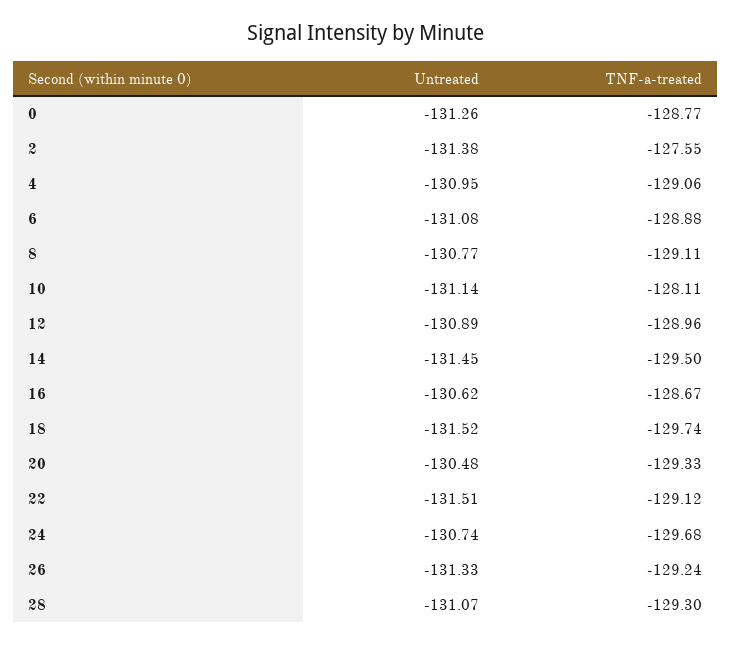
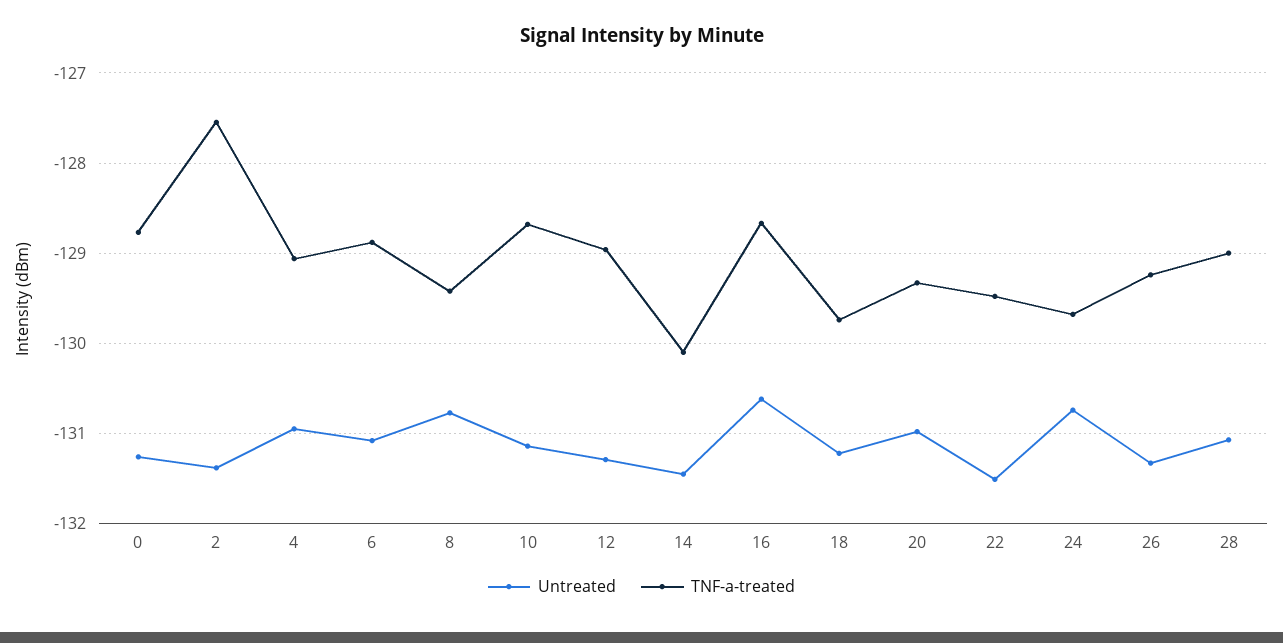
  {
    "Untreated": {
      "0": -131.26,
      "2": -131.38,
      "4": -130.95,
      "6": -131.08,
      "8": -130.77,
      "10": -131.14,
-     "12": -130.89,
+     "12": -131.3,
      "14": -131.45,
      "16": -130.62,
-     "18": -131.52,
+     "18": -131.2,
-     "20": -130.48,
+     "20": -131,
      "22": -131.51,
      "24": -130.74,
      "26": -131.33,
      "28": -131.07
    },
    "TNF-a-treated": {
      "0": -128.77,
      "2": -127.55,
      "4": -129.06,
      "6": -128.88,
-     "8": -129.11,
+     "8": -129.4,
-     "10": -128.11,
+     "10": -128.7,
      "12": -128.96,
-     "14": -129.5,
+     "14": -130.1,
      "16": -128.67,
      "18": -129.74,
      "20": -129.33,
-     "22": -129.12,
+     "22": -129.5,
      "24": -129.68,
      "26": -129.24,
-     "28": -129.3
+     "28": -129
    }
  }

